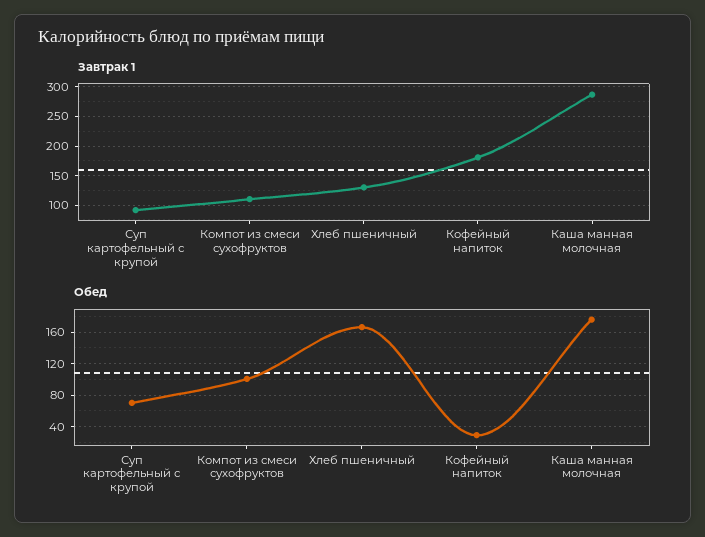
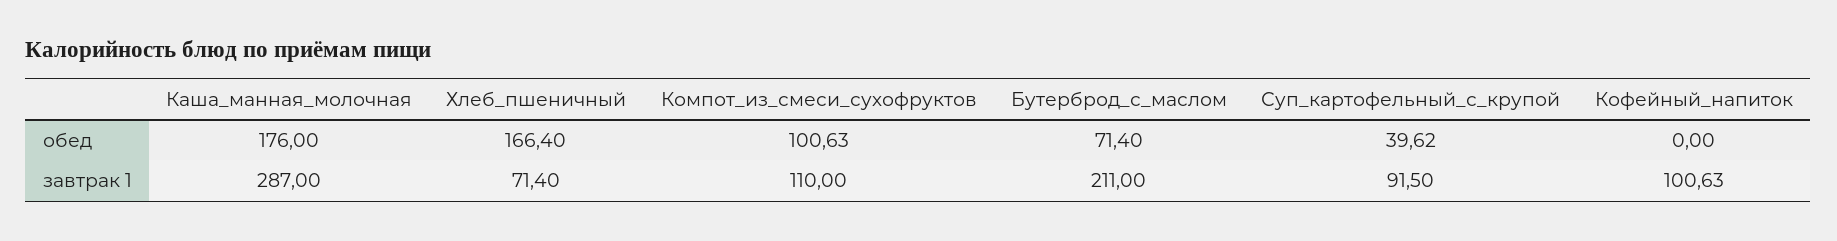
  {
    "Завтрак 1": {
      "Суп картофельный с крупой": 91.5,
      "Компот из смеси сухофруктов": 110,
-     "Хлеб пшеничный": 125,
+     "Хлеб пшеничный": 71.4,
-     "Кофейный напиток": 175,
+     "Кофейный напиток": 100.63,
-     "Каша манная молочная": 287
+     "Каша манная молочная": 287,
+     "Бутерброд_с_маслом": 211
    },
    "Обед": {
-     "Суп картофельный с крупой": 70,
+     "Суп картофельный с крупой": 39.62,
      "Компот из смеси сухофруктов": 100.63,
      "Хлеб пшеничный": 166.4,
-     "Кофейный напиток": 30,
+     "Кофейный напиток": 0,
-     "Каша манная молочная": 176
+     "Каша манная молочная": 176,
+     "Бутерброд_с_маслом": 71.4
    }
  }

